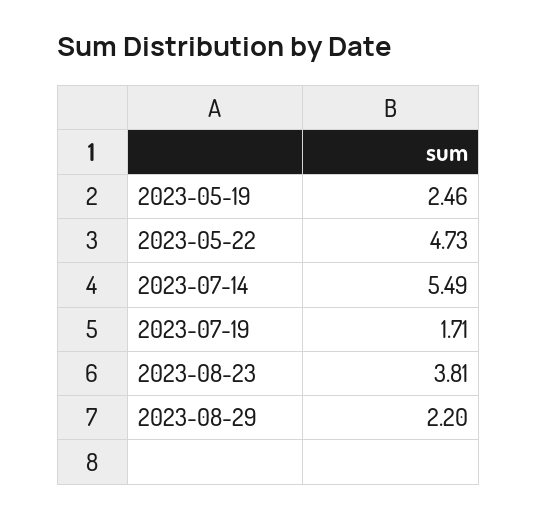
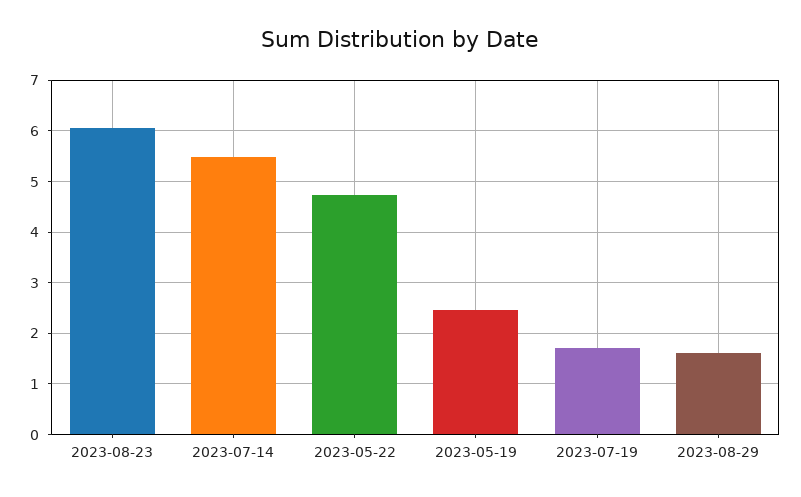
  {
    "2023-05-19": 2.46,
    "2023-05-22": 4.73,
    "2023-07-14": 5.49,
    "2023-07-19": 1.71,
-   "2023-08-23": 3.81,
+   "2023-08-23": 6,
-   "2023-08-29": 2.2
+   "2023-08-29": 1.6
  }

